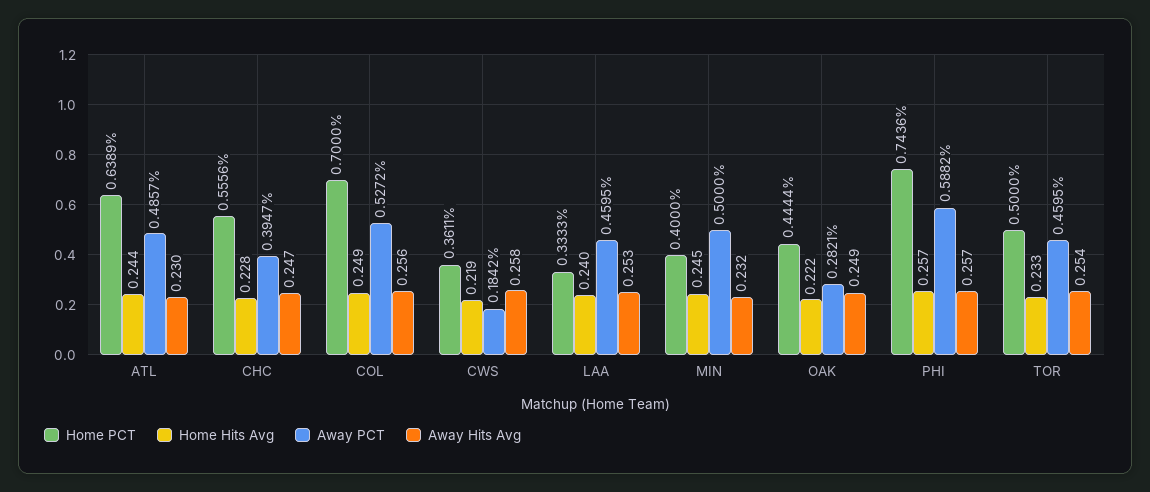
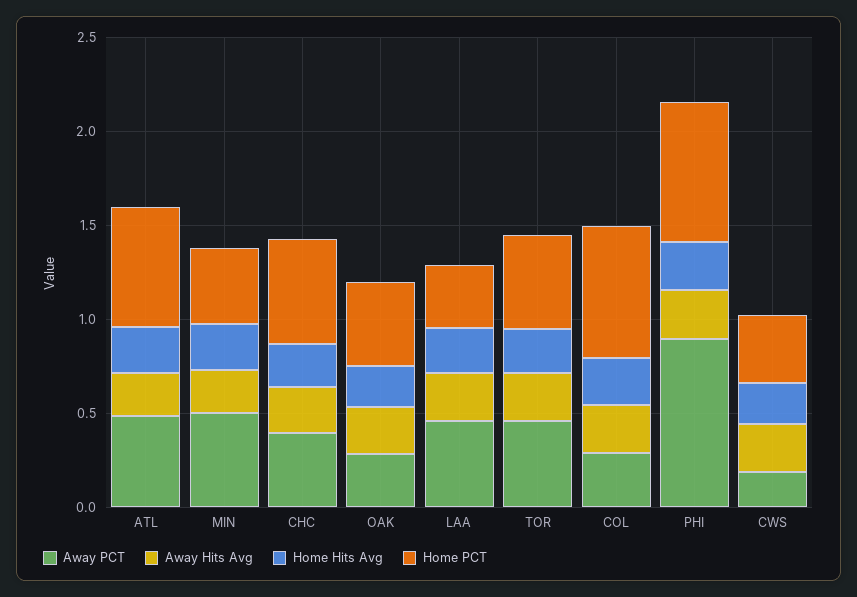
  {
    "Home PCT": {
      "ATL": 0.6389,
      "CHC": 0.5556,
      "COL": 0.7,
      "CWS": 0.3611,
      "LAA": 0.3333,
      "MIN": 0.4,
      "OAK": 0.4444,
      "PHI": 0.7436,
      "TOR": 0.5
    },
    "Home Hits Avg": {
      "ATL": 0.244,
      "CHC": 0.228,
      "COL": 0.249,
      "CWS": 0.219,
      "LAA": 0.24,
      "MIN": 0.245,
      "OAK": 0.222,
      "PHI": 0.257,
      "TOR": 0.233
    },
    "Away PCT": {
      "ATL": 0.4857,
      "CHC": 0.3947,
-     "COL": 0.5272,
+     "COL": 0.3,
      "CWS": 0.1842,
      "LAA": 0.4595,
      "MIN": 0.5,
      "OAK": 0.2821,
-     "PHI": 0.5882,
+     "PHI": 0.9,
      "TOR": 0.4595
    },
    "Away Hits Avg": {
      "ATL": 0.23,
      "CHC": 0.247,
      "COL": 0.256,
      "CWS": 0.258,
      "LAA": 0.253,
      "MIN": 0.232,
      "OAK": 0.249,
      "PHI": 0.257,
      "TOR": 0.254
    }
  }

